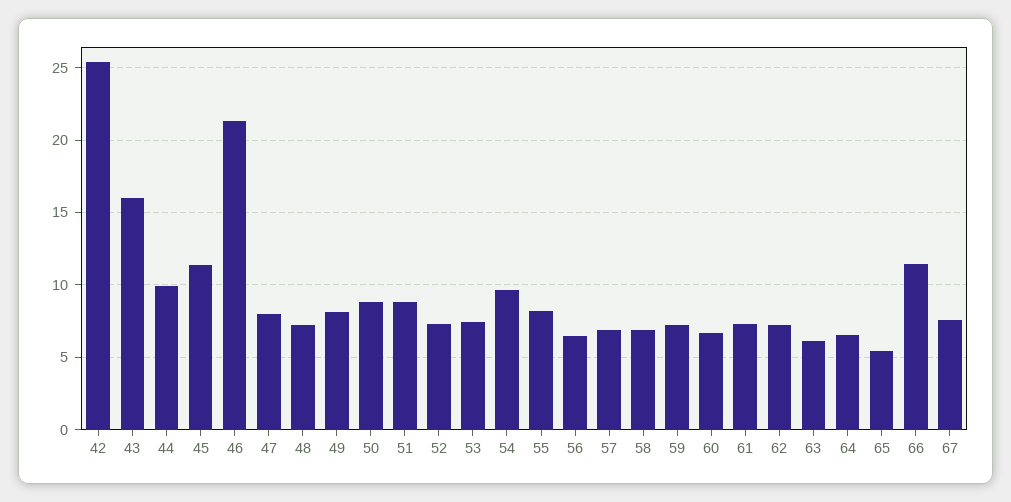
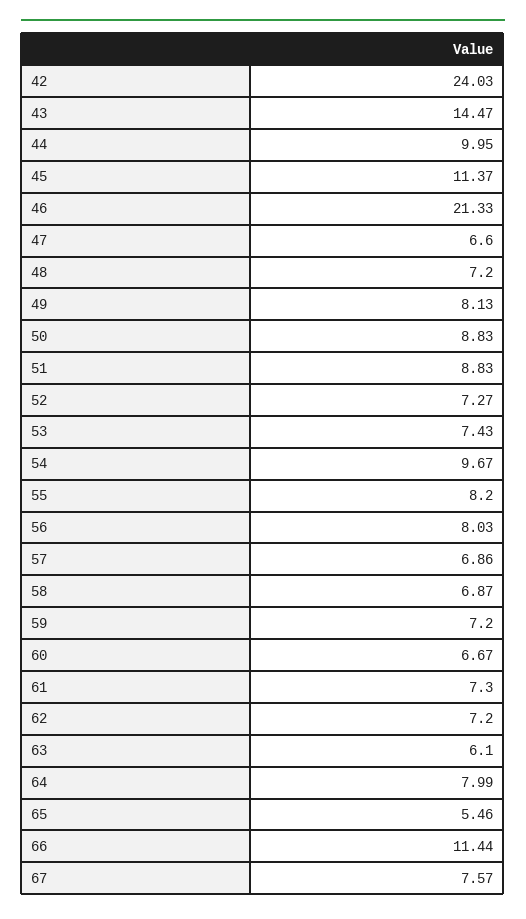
  {
-   "42": 25.5,
+   "42": 24.03,
-   "43": 16,
+   "43": 14.47,
    "44": 9.95,
    "45": 11.37,
    "46": 21.33,
-   "47": 8,
+   "47": 6.6,
    "48": 7.2,
    "49": 8.13,
    "50": 8.83,
    "51": 8.83,
    "52": 7.27,
    "53": 7.43,
    "54": 9.67,
    "55": 8.2,
-   "56": 6.5,
+   "56": 8.03,
    "57": 6.86,
    "58": 6.87,
    "59": 7.2,
    "60": 6.67,
    "61": 7.3,
    "62": 7.2,
    "63": 6.1,
-   "64": 6.5,
+   "64": 7.99,
    "65": 5.46,
    "66": 11.44,
    "67": 7.57
  }

